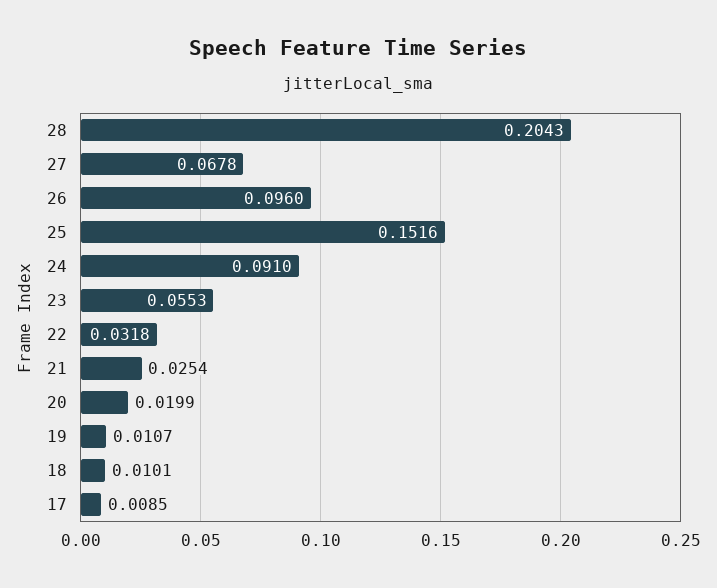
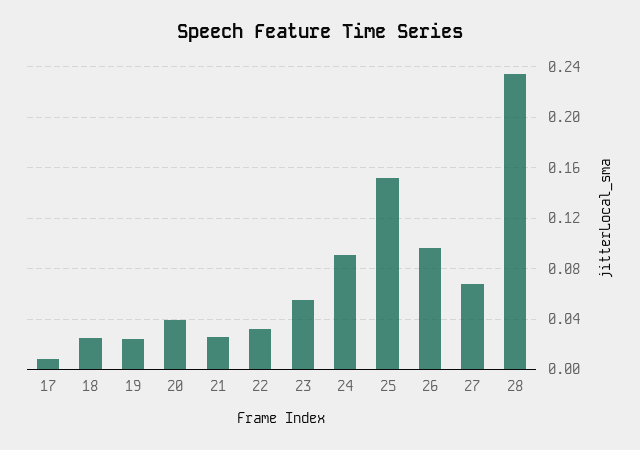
  {
-   "28": 0.2043,
+   "28": 0.235,
    "27": 0.0678,
    "26": 0.096,
    "25": 0.1516,
    "24": 0.091,
    "23": 0.0553,
    "22": 0.0318,
    "21": 0.0254,
-   "20": 0.0199,
+   "20": 0.04,
-   "19": 0.0107,
+   "19": 0.025,
-   "18": 0.0101,
+   "18": 0.025,
    "17": 0.0085
  }

